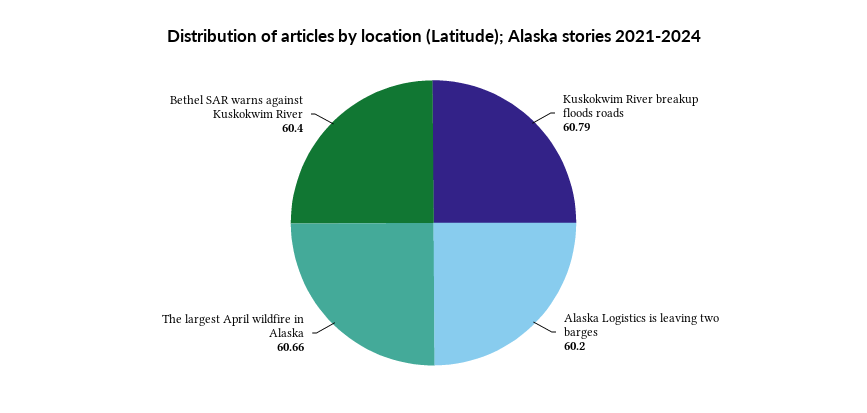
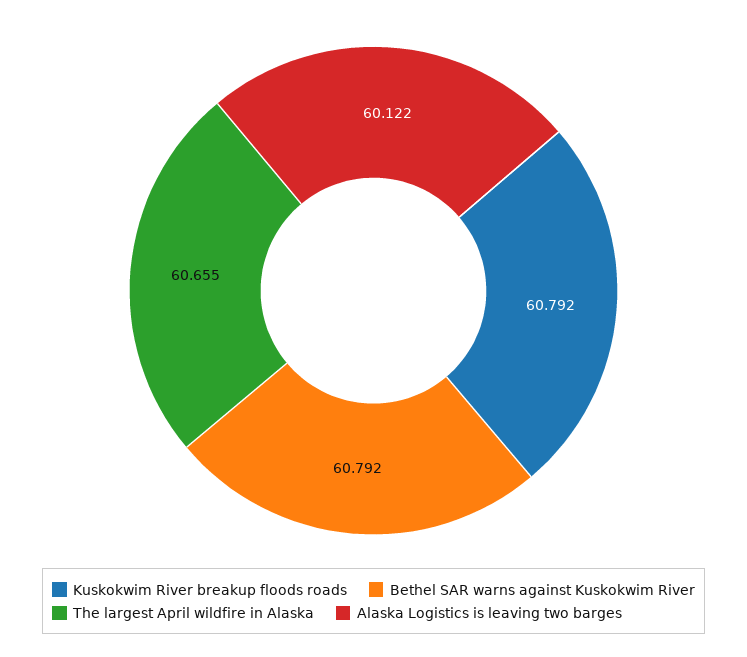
  {
    "Kuskokwim River breakup floods roads": 60.792,
-   "Alaska Logistics is leaving two barges": 60.2,
+   "Alaska Logistics is leaving two barges": 60.122,
    "The largest April wildfire in Alaska": 60.655,
-   "Bethel SAR warns against Kuskokwim River": 60.4
+   "Bethel SAR warns against Kuskokwim River": 60.792
  }

